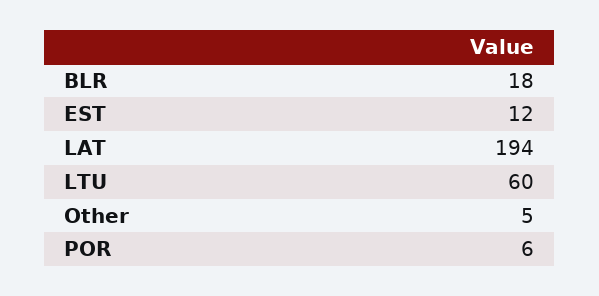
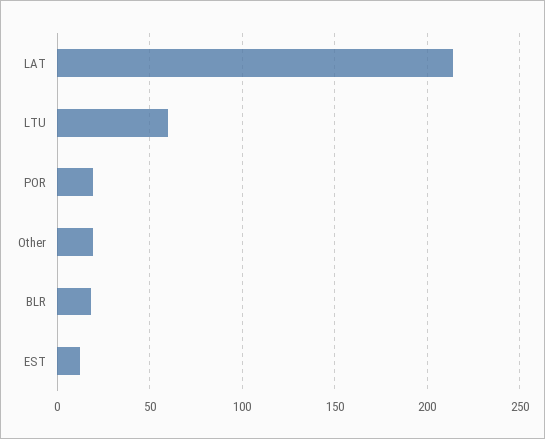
  {
    "BLR": 18,
    "EST": 12,
-   "LAT": 194,
+   "LAT": 215,
    "LTU": 60,
-   "Other": 5,
+   "Other": 20,
-   "POR": 6
+   "POR": 20
  }

